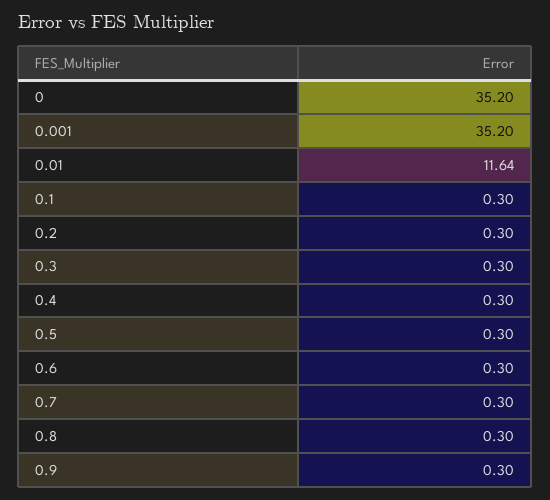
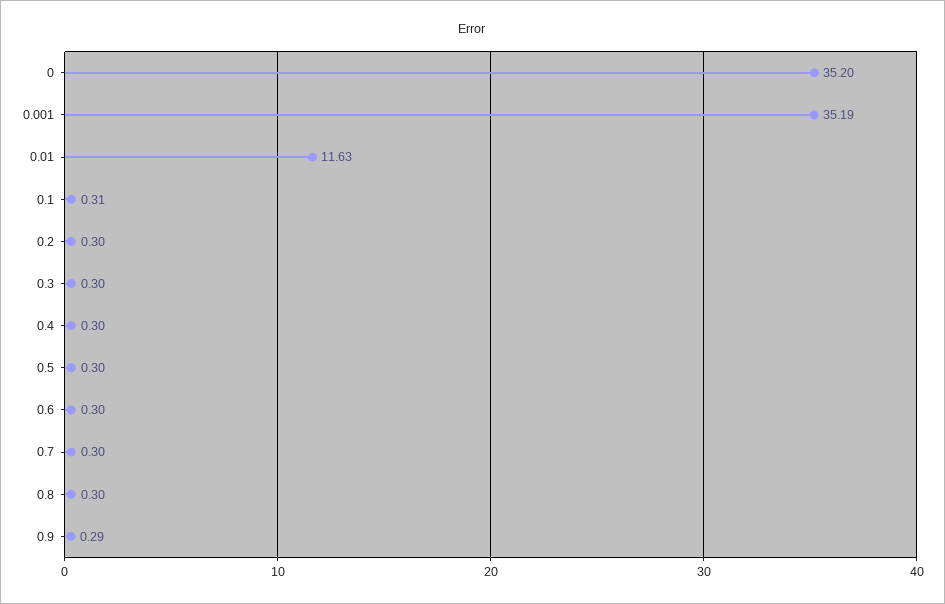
  {
    "0": 35.2,
-   "0.001": 35.2,
+   "0.001": 35.19,
-   "0.01": 11.64,
+   "0.01": 11.63,
-   "0.1": 0.3,
+   "0.1": 0.31,
    "0.2": 0.3,
    "0.3": 0.3,
    "0.4": 0.3,
    "0.5": 0.3,
    "0.6": 0.3,
    "0.7": 0.3,
    "0.8": 0.3,
-   "0.9": 0.3
+   "0.9": 0.29
  }

